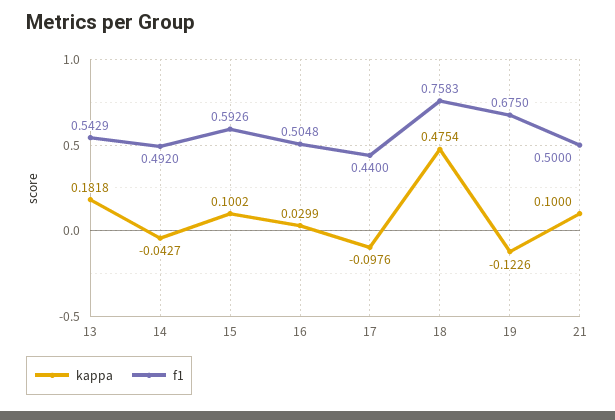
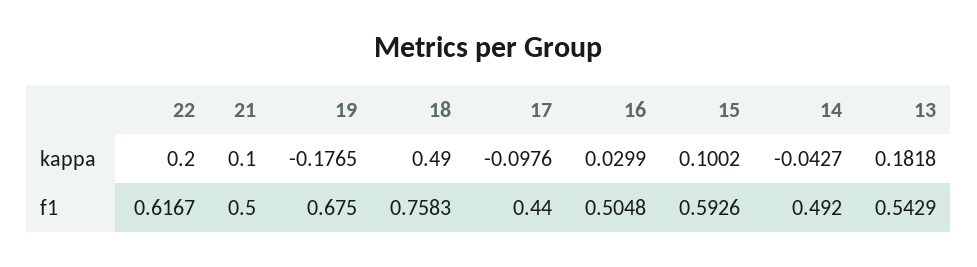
  {
    "kappa": {
      "13": 0.1818,
      "14": -0.0427,
      "15": 0.1002,
      "16": 0.0299,
      "17": -0.0976,
-     "18": 0.4754,
+     "18": 0.49,
-     "19": -0.1226,
+     "19": -0.1765,
-     "21": 0.1
+     "21": 0.1,
+     "22": 0.2
    },
    "f1": {
      "13": 0.5429,
      "14": 0.492,
      "15": 0.5926,
      "16": 0.5048,
      "17": 0.44,
      "18": 0.7583,
      "19": 0.675,
-     "21": 0.5
+     "21": 0.5,
+     "22": 0.6167
    }
  }

